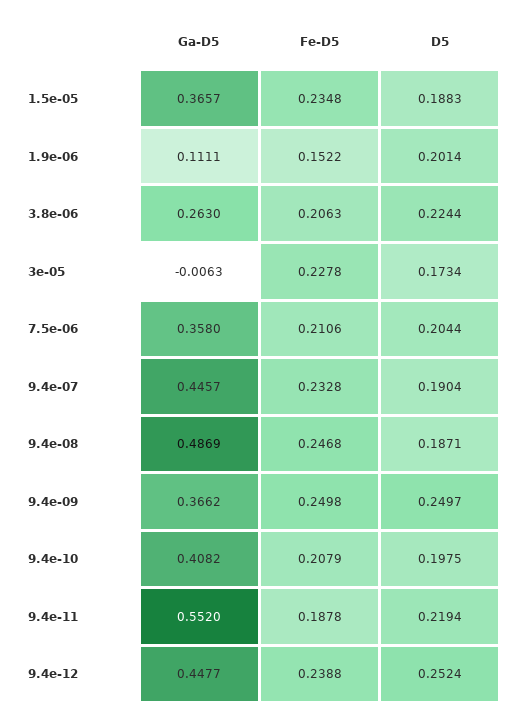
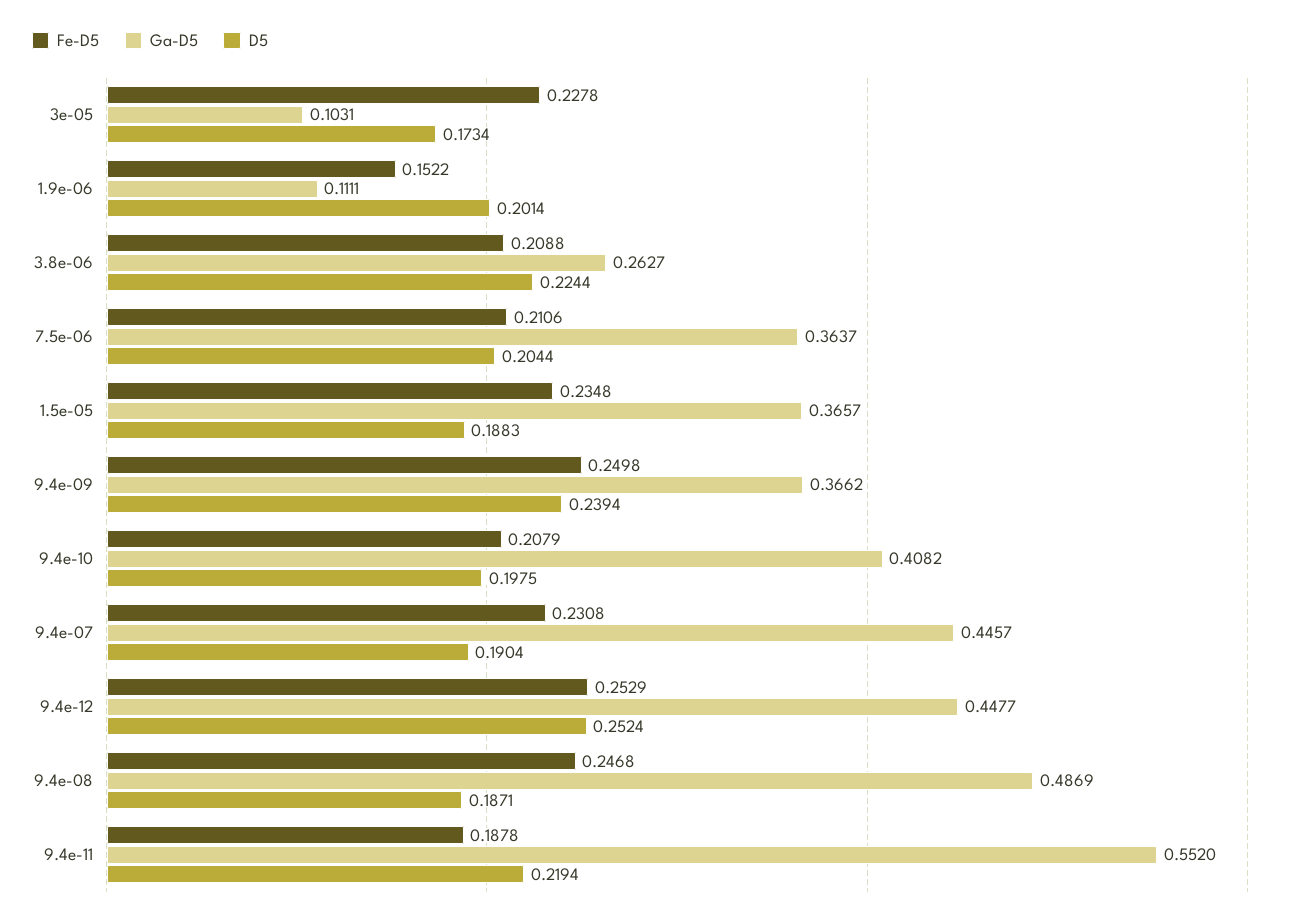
  {
    "Ga-D5": {
      "1.5e-05": 0.3657,
      "1.9e-06": 0.1111,
-     "3.8e-06": 0.263,
+     "3.8e-06": 0.2627,
-     "3e-05": -0.0063,
+     "3e-05": 0.1031,
-     "7.5e-06": 0.358,
+     "7.5e-06": 0.3637,
      "9.4e-07": 0.4457,
      "9.4e-08": 0.4869,
      "9.4e-09": 0.3662,
      "9.4e-10": 0.4082,
      "9.4e-11": 0.552,
      "9.4e-12": 0.4477
    },
    "Fe-D5": {
      "1.5e-05": 0.2348,
      "1.9e-06": 0.1522,
-     "3.8e-06": 0.2063,
+     "3.8e-06": 0.2088,
      "3e-05": 0.2278,
      "7.5e-06": 0.2106,
-     "9.4e-07": 0.2328,
+     "9.4e-07": 0.2308,
      "9.4e-08": 0.2468,
      "9.4e-09": 0.2498,
      "9.4e-10": 0.2079,
      "9.4e-11": 0.1878,
-     "9.4e-12": 0.2388
+     "9.4e-12": 0.2529
    },
    "D5": {
      "1.5e-05": 0.1883,
      "1.9e-06": 0.2014,
      "3.8e-06": 0.2244,
      "3e-05": 0.1734,
      "7.5e-06": 0.2044,
      "9.4e-07": 0.1904,
      "9.4e-08": 0.1871,
-     "9.4e-09": 0.2497,
+     "9.4e-09": 0.2394,
      "9.4e-10": 0.1975,
      "9.4e-11": 0.2194,
      "9.4e-12": 0.2524
    }
  }

